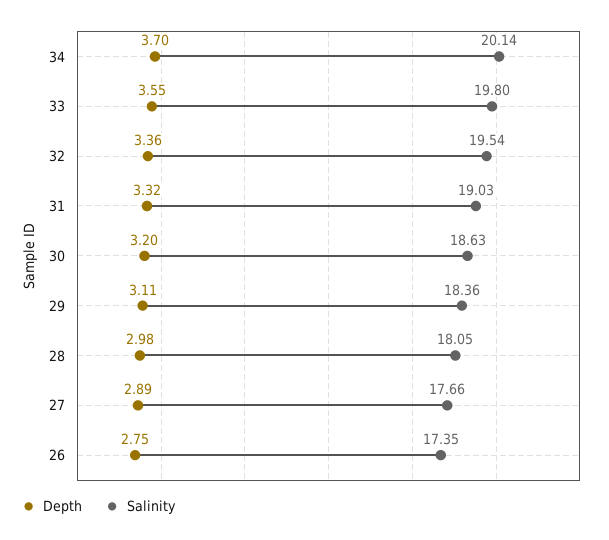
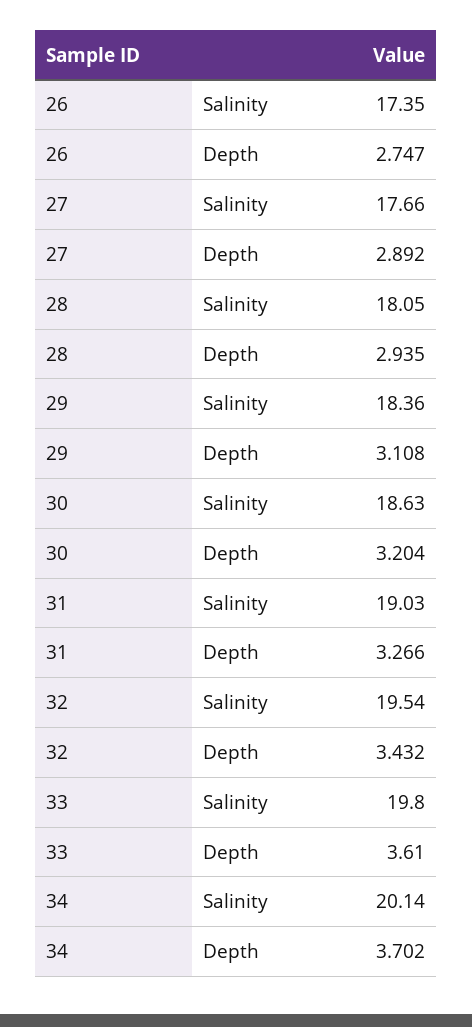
  {
    "Depth": {
      "34": 3.702,
-     "33": 3.55,
+     "33": 3.61,
-     "32": 3.36,
+     "32": 3.432,
-     "31": 3.32,
+     "31": 3.266,
      "30": 3.204,
      "29": 3.108,
-     "28": 2.98,
+     "28": 2.935,
      "27": 2.892,
      "26": 2.747
    },
    "Salinity": {
      "34": 20.14,
      "33": 19.8,
      "32": 19.54,
      "31": 19.03,
      "30": 18.63,
      "29": 18.36,
      "28": 18.05,
      "27": 17.66,
      "26": 17.35
    }
  }

